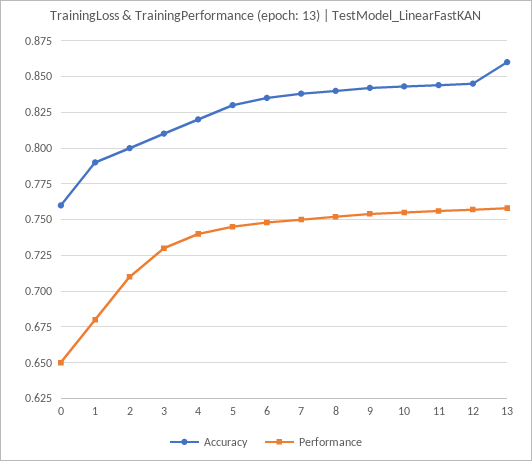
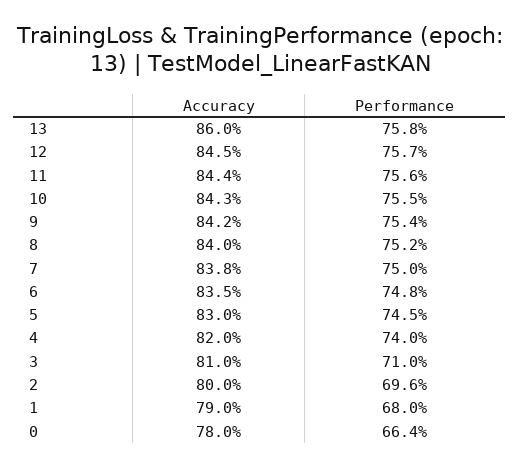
  {
    "Accuracy": {
-     "0": 0.76,
+     "0": 0.78,
      "1": 0.79,
      "2": 0.8,
      "3": 0.81,
      "4": 0.82,
      "5": 0.83,
      "6": 0.835,
      "7": 0.838,
      "8": 0.84,
      "9": 0.842,
      "10": 0.843,
      "11": 0.844,
      "12": 0.845,
      "13": 0.86
    },
    "Performance": {
-     "0": 0.65,
+     "0": 0.664,
      "1": 0.68,
-     "2": 0.71,
+     "2": 0.696,
-     "3": 0.73,
+     "3": 0.71,
      "4": 0.74,
      "5": 0.745,
      "6": 0.748,
      "7": 0.75,
      "8": 0.752,
      "9": 0.754,
      "10": 0.755,
      "11": 0.756,
      "12": 0.757,
      "13": 0.758
    }
  }

